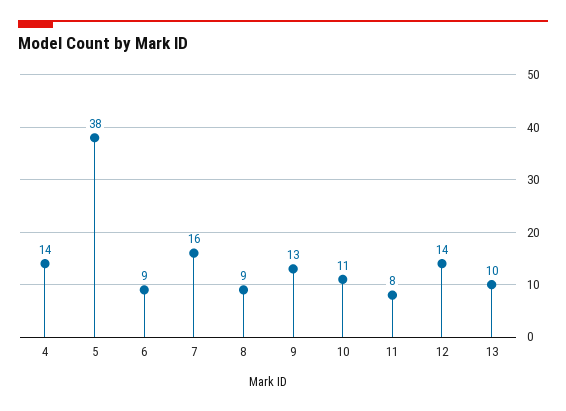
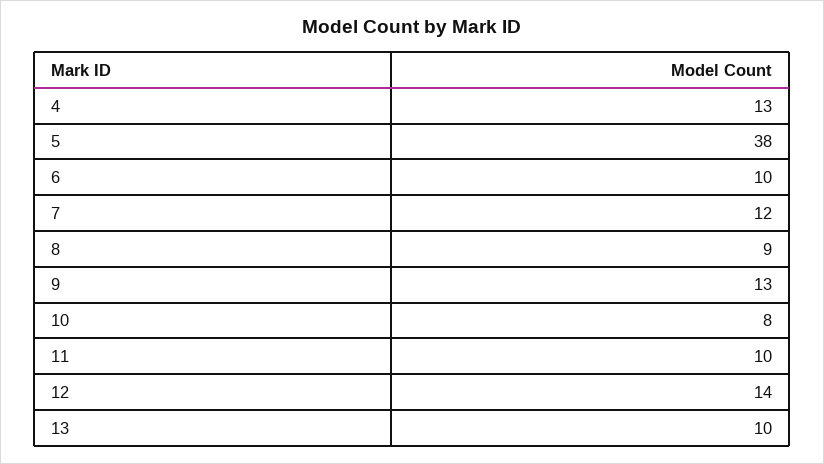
  {
-   "4": 14,
+   "4": 13,
    "5": 38,
-   "6": 9,
+   "6": 10,
-   "7": 16,
+   "7": 12,
    "8": 9,
    "9": 13,
-   "10": 11,
+   "10": 8,
-   "11": 8,
+   "11": 10,
    "12": 14,
    "13": 10
  }

